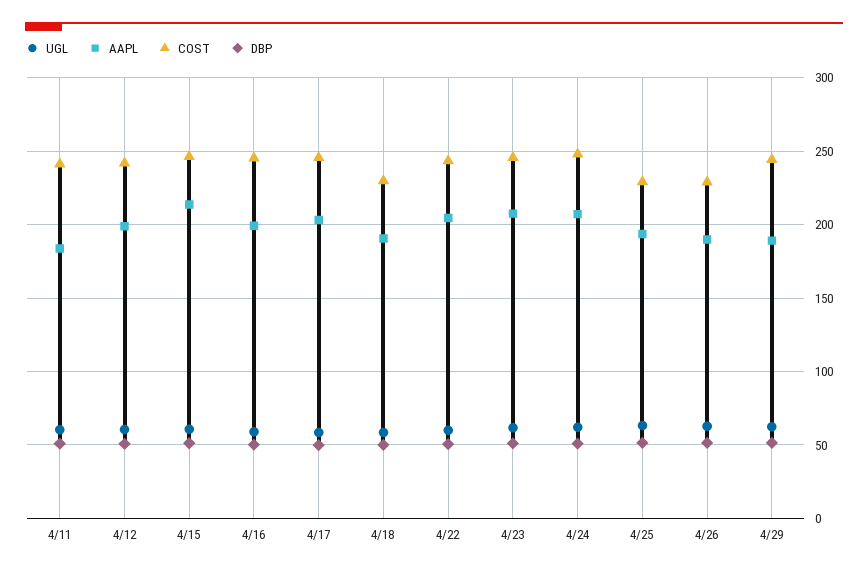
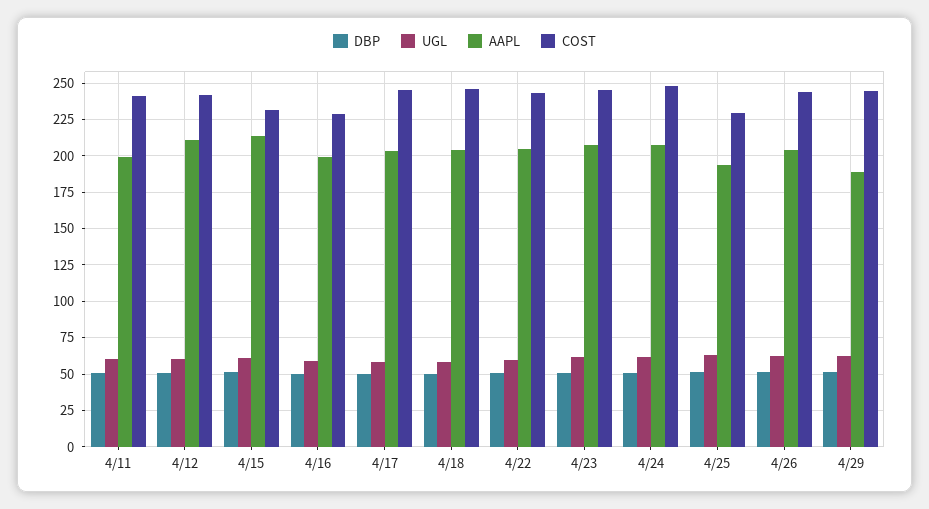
  {
    "UGL": {
      "4/11": 60,
      "4/12": 60,
      "4/15": 60,
      "4/16": 60,
      "4/17": 60,
      "4/18": 60,
      "4/22": 60,
      "4/23": 60,
      "4/24": 60,
      "4/25": 65,
      "4/26": 65,
      "4/29": 60
    },
    "AAPL": {
-     "4/11": 185,
+     "4/11": 200,
-     "4/12": 200,
+     "4/12": 210,
      "4/15": 215,
      "4/16": 200,
      "4/17": 205,
-     "4/18": 190,
+     "4/18": 205,
      "4/22": 205,
      "4/23": 205,
      "4/24": 205,
      "4/25": 195,
-     "4/26": 190,
+     "4/26": 205,
      "4/29": 190
    },
    "COST": {
      "4/11": 240,
      "4/12": 240,
-     "4/15": 245,
+     "4/15": 230,
-     "4/16": 245,
+     "4/16": 230,
      "4/17": 245,
-     "4/18": 230,
+     "4/18": 245,
      "4/22": 245,
      "4/23": 245,
      "4/24": 250,
      "4/25": 230,
-     "4/26": 230,
+     "4/26": 245,
      "4/29": 245
    },
    "DBP": {
      "4/11": 50,
      "4/12": 50,
      "4/15": 50,
      "4/16": 50,
      "4/17": 50,
      "4/18": 50,
      "4/22": 50,
      "4/23": 50,
      "4/24": 50,
      "4/25": 50,
      "4/26": 50,
      "4/29": 50
    }
  }

